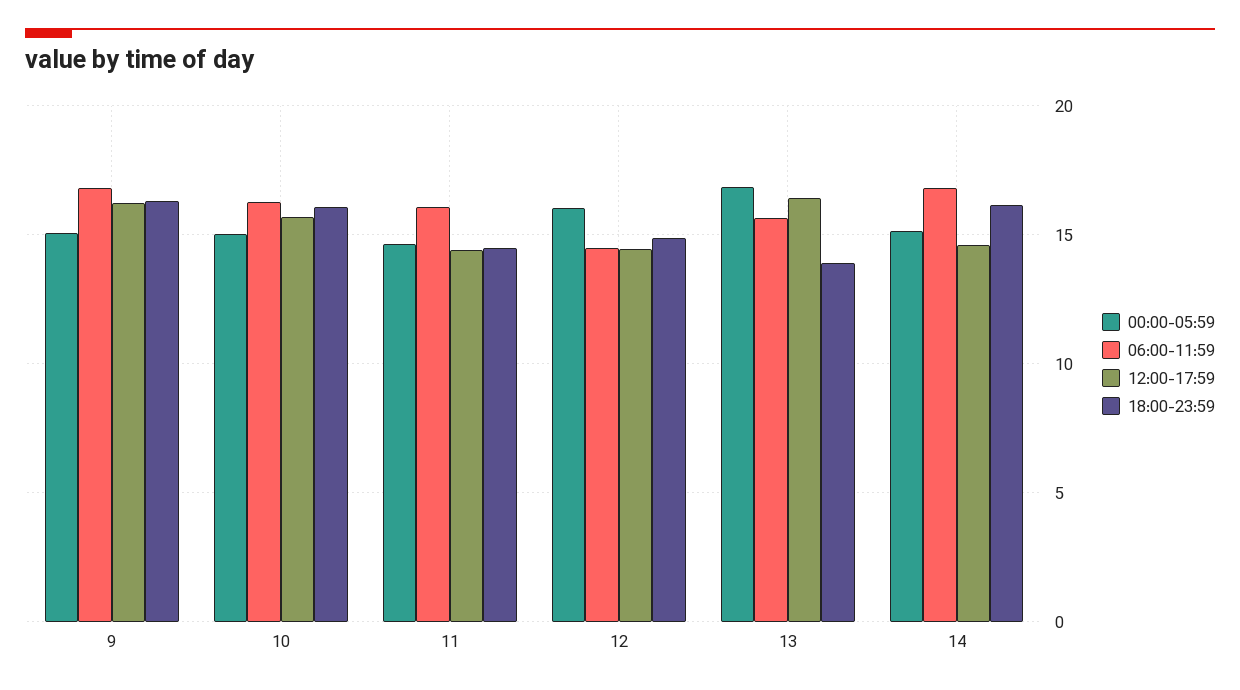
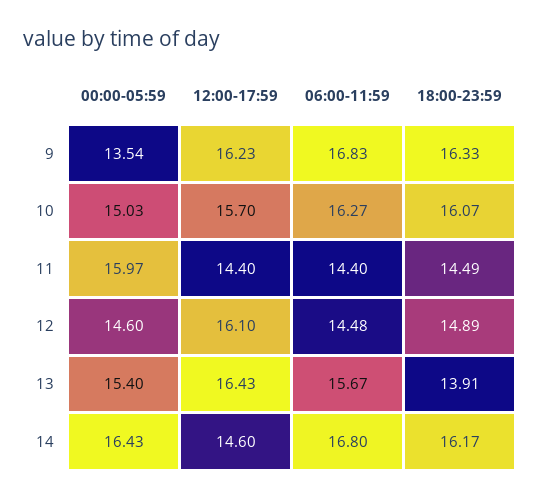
  {
    "00:00-05:59": {
-     "9": 15,
+     "9": 13.54,
      "10": 15.03,
-     "11": 14.5,
+     "11": 15.97,
-     "12": 16,
+     "12": 14.6,
-     "13": 17,
+     "13": 15.4,
-     "14": 15
+     "14": 16.43
    },
    "06:00-11:59": {
      "9": 16.83,
      "10": 16.27,
-     "11": 16,
+     "11": 14.4,
      "12": 14.48,
      "13": 15.67,
      "14": 16.8
    },
    "12:00-17:59": {
      "9": 16.23,
      "10": 15.7,
      "11": 14.4,
-     "12": 14.5,
+     "12": 16.1,
      "13": 16.43,
      "14": 14.6
    },
    "18:00-23:59": {
      "9": 16.33,
      "10": 16.07,
      "11": 14.49,
      "12": 14.89,
      "13": 13.91,
      "14": 16.17
    }
  }

